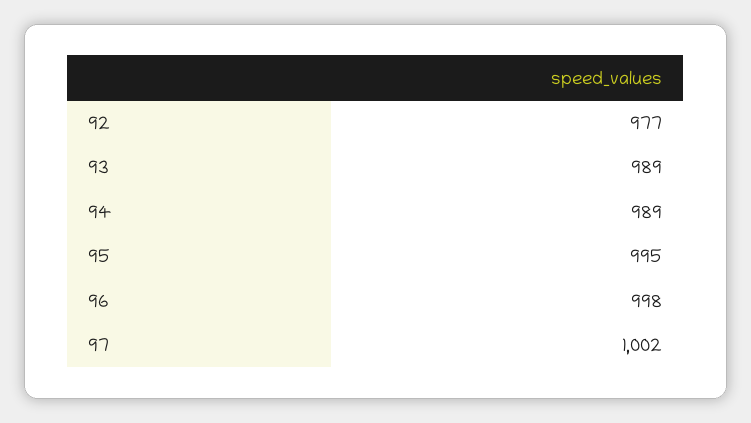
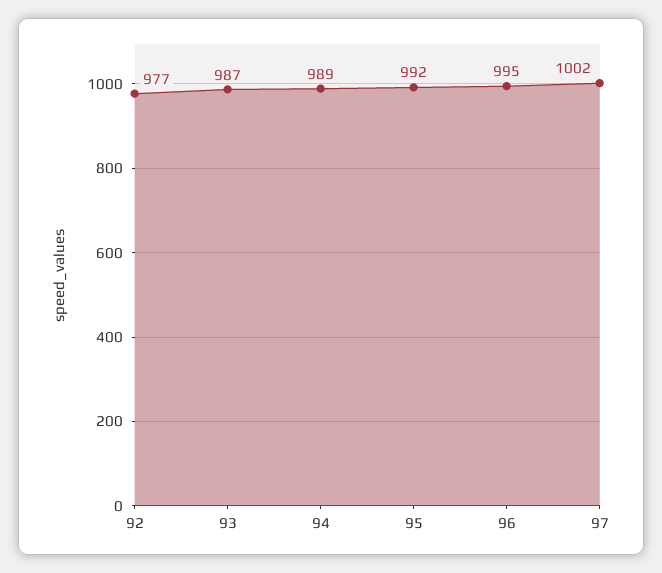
  {
    "92": 977,
-   "93": 989,
+   "93": 987,
    "94": 989,
-   "95": 995,
+   "95": 992,
-   "96": 998,
+   "96": 995,
    "97": 1002
  }

